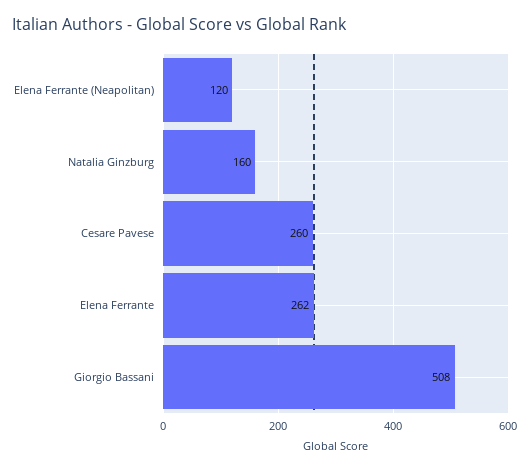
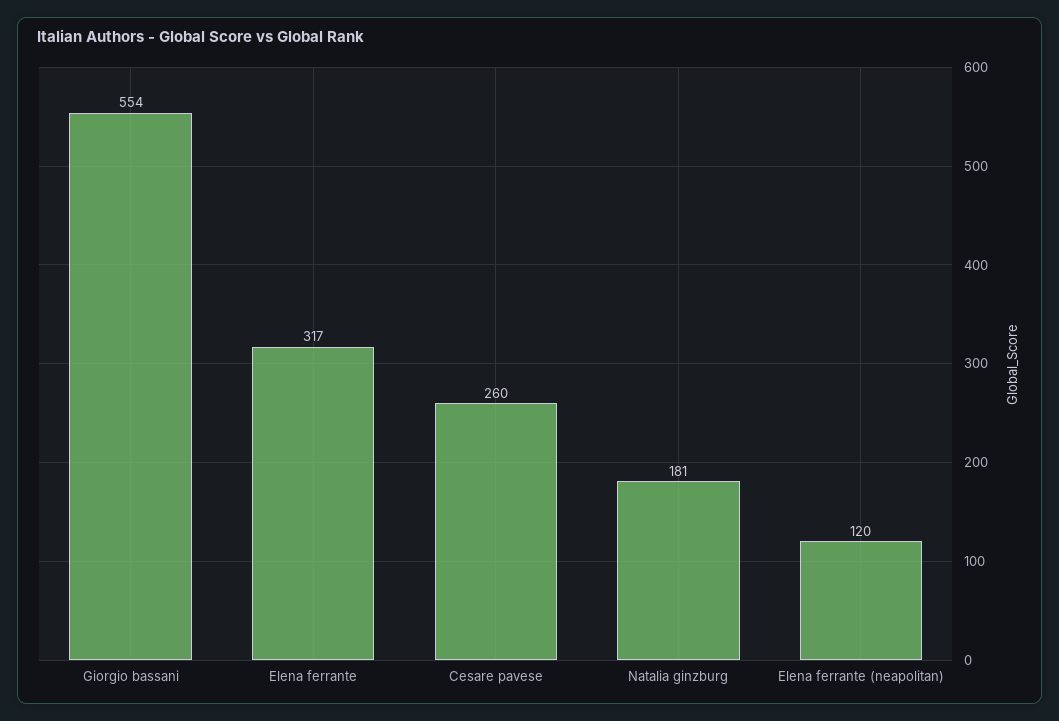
  {
    "Elena Ferrante (Neapolitan)": 120,
-   "Natalia Ginzburg": 160,
+   "Natalia Ginzburg": 181,
    "Cesare Pavese": 260,
-   "Elena Ferrante": 262,
+   "Elena Ferrante": 317,
-   "Giorgio Bassani": 508
+   "Giorgio Bassani": 554
  }

